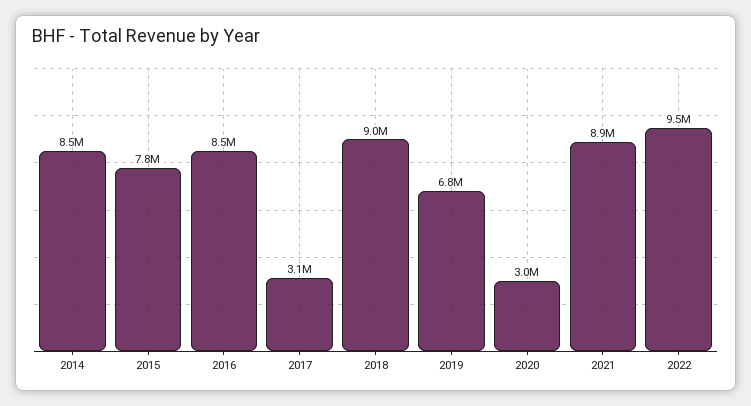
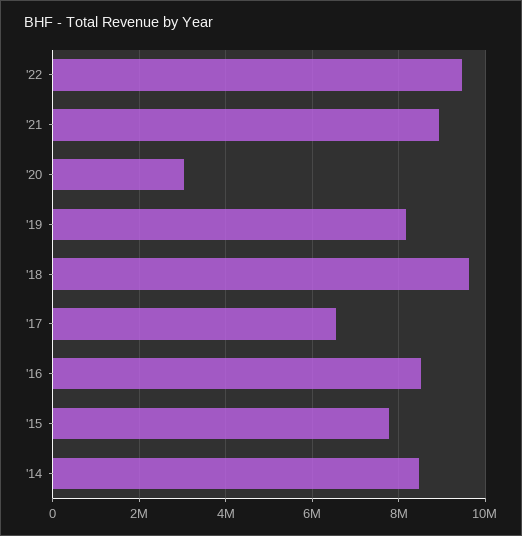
  {
    "2014": 8500000,
    "2015": 7800000,
    "2016": 8500000,
-   "2017": 3100000,
+   "2017": 6600000,
-   "2018": 9000000,
+   "2018": 9600000,
-   "2019": 6800000,
+   "2019": 8200000,
    "2020": 3000000,
    "2021": 8900000,
    "2022": 9500000
  }

